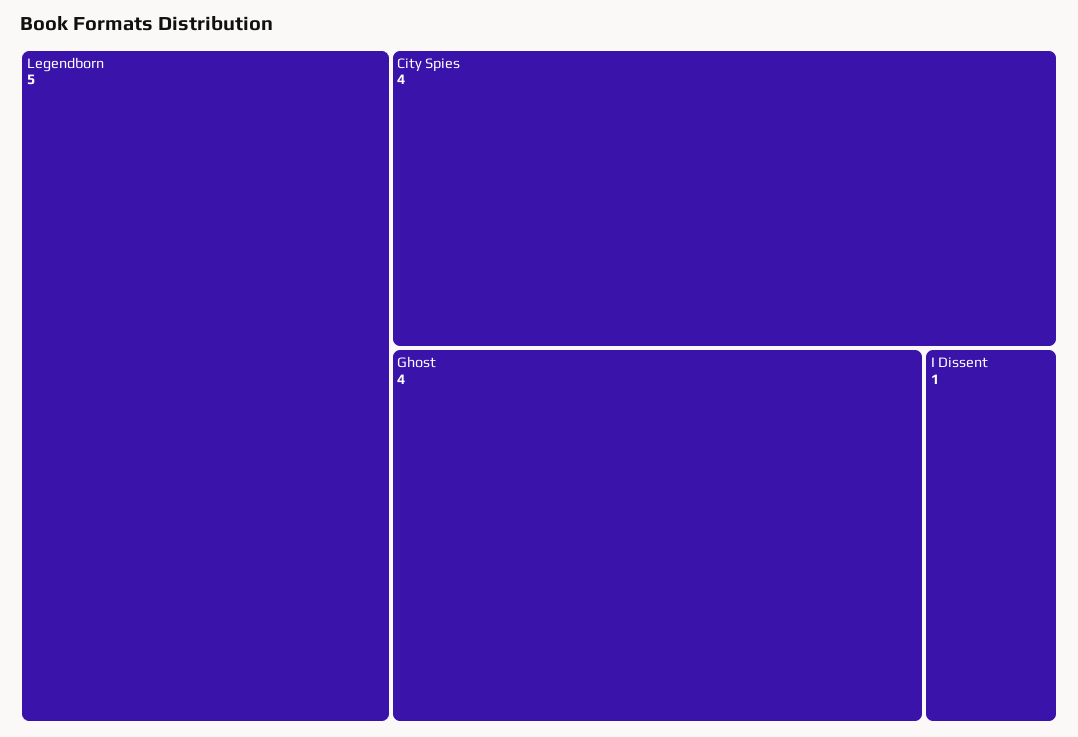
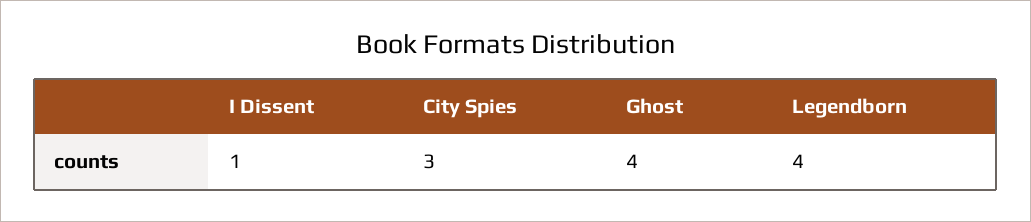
  {
-   "Legendborn": 5,
+   "Legendborn": 4,
-   "City Spies": 4,
+   "City Spies": 3,
    "Ghost": 4,
    "I Dissent": 1
  }

